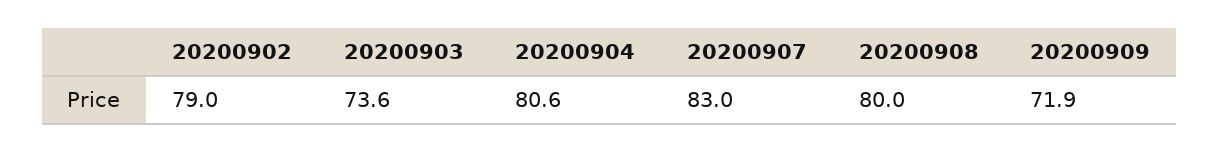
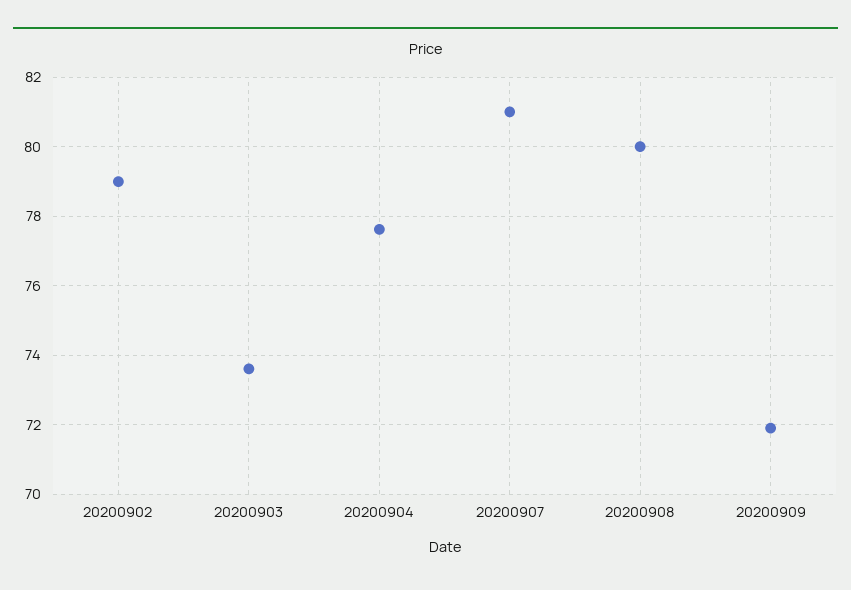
  {
    "20200902": 79,
    "20200903": 73.6,
-   "20200904": 80.6,
+   "20200904": 77.6,
-   "20200907": 83,
+   "20200907": 81,
    "20200908": 80,
    "20200909": 71.9
  }

